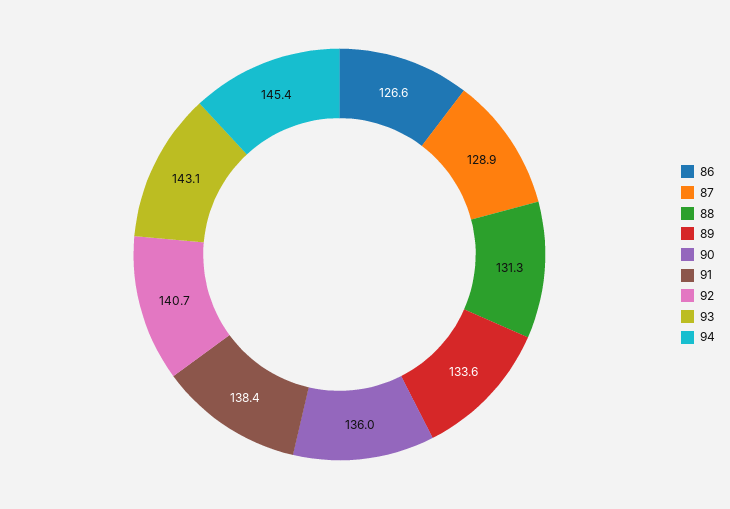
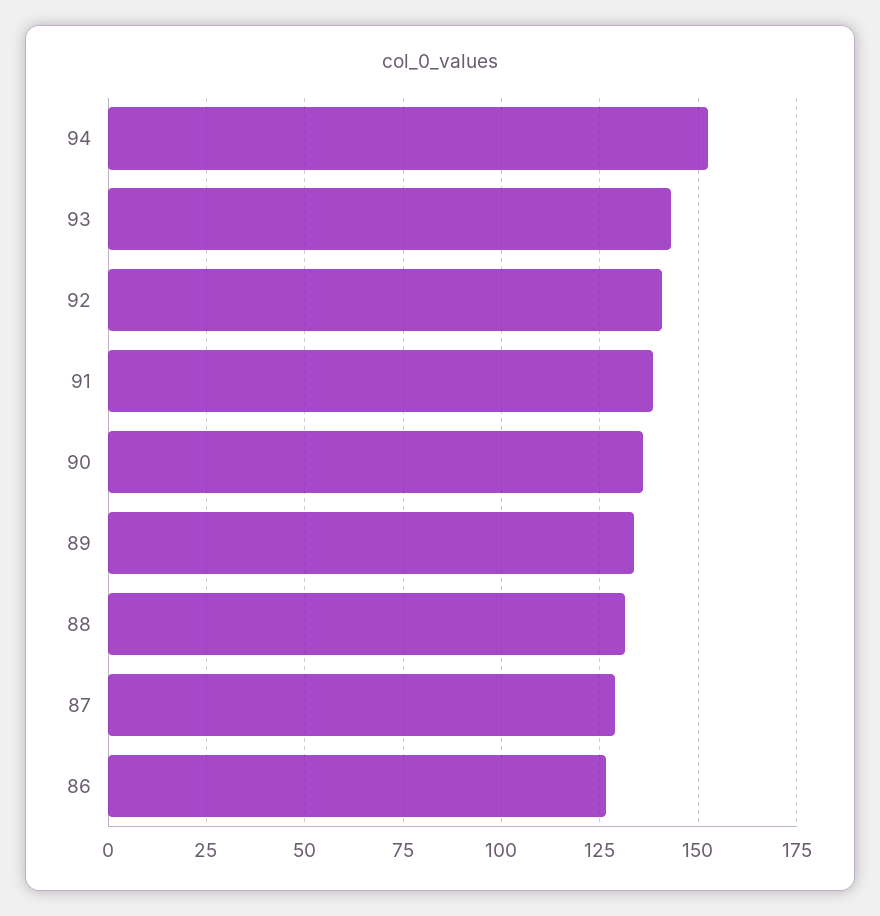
  {
    "86": 126.6,
    "87": 128.9,
    "88": 131.3,
    "89": 133.6,
    "90": 136,
    "91": 138.4,
    "92": 140.7,
    "93": 143.1,
-   "94": 145.4
+   "94": 152.5
  }

